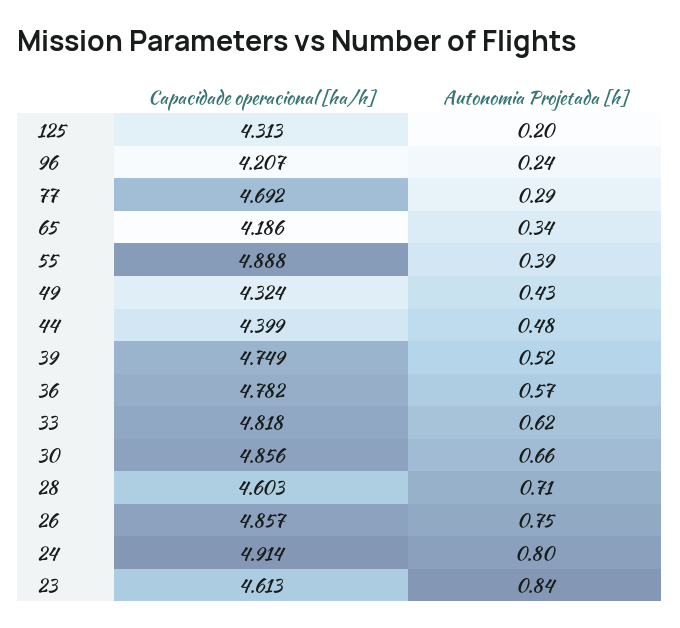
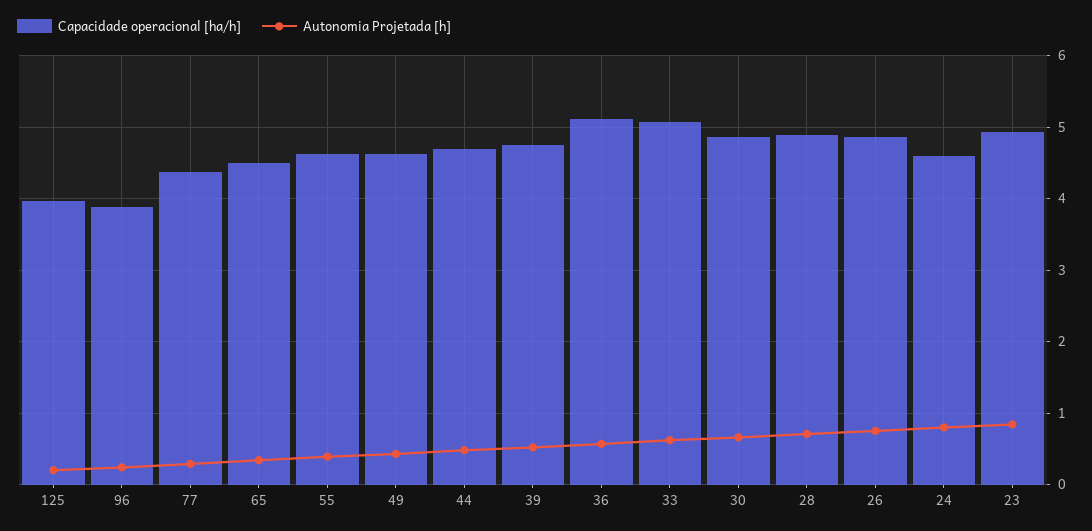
  {
    "Capacidade operacional [ha/h]": {
-     "125": 4.313,
+     "125": 4,
-     "96": 4.207,
+     "96": 3.9,
-     "77": 4.692,
+     "77": 4.4,
-     "65": 4.186,
+     "65": 4.5,
-     "55": 4.888,
+     "55": 4.6,
-     "49": 4.324,
+     "49": 4.6,
-     "44": 4.399,
+     "44": 4.7,
      "39": 4.749,
-     "36": 4.782,
+     "36": 5.1,
-     "33": 4.818,
+     "33": 5.1,
      "30": 4.856,
-     "28": 4.603,
+     "28": 4.9,
      "26": 4.857,
-     "24": 4.914,
+     "24": 4.6,
-     "23": 4.613
+     "23": 4.9
    },
    "Autonomia Projetada [h]": {
      "125": 0.2,
      "96": 0.24,
      "77": 0.29,
      "65": 0.34,
      "55": 0.39,
      "49": 0.43,
      "44": 0.48,
      "39": 0.52,
      "36": 0.57,
      "33": 0.62,
      "30": 0.66,
      "28": 0.71,
      "26": 0.75,
      "24": 0.8,
      "23": 0.84
    }
  }

